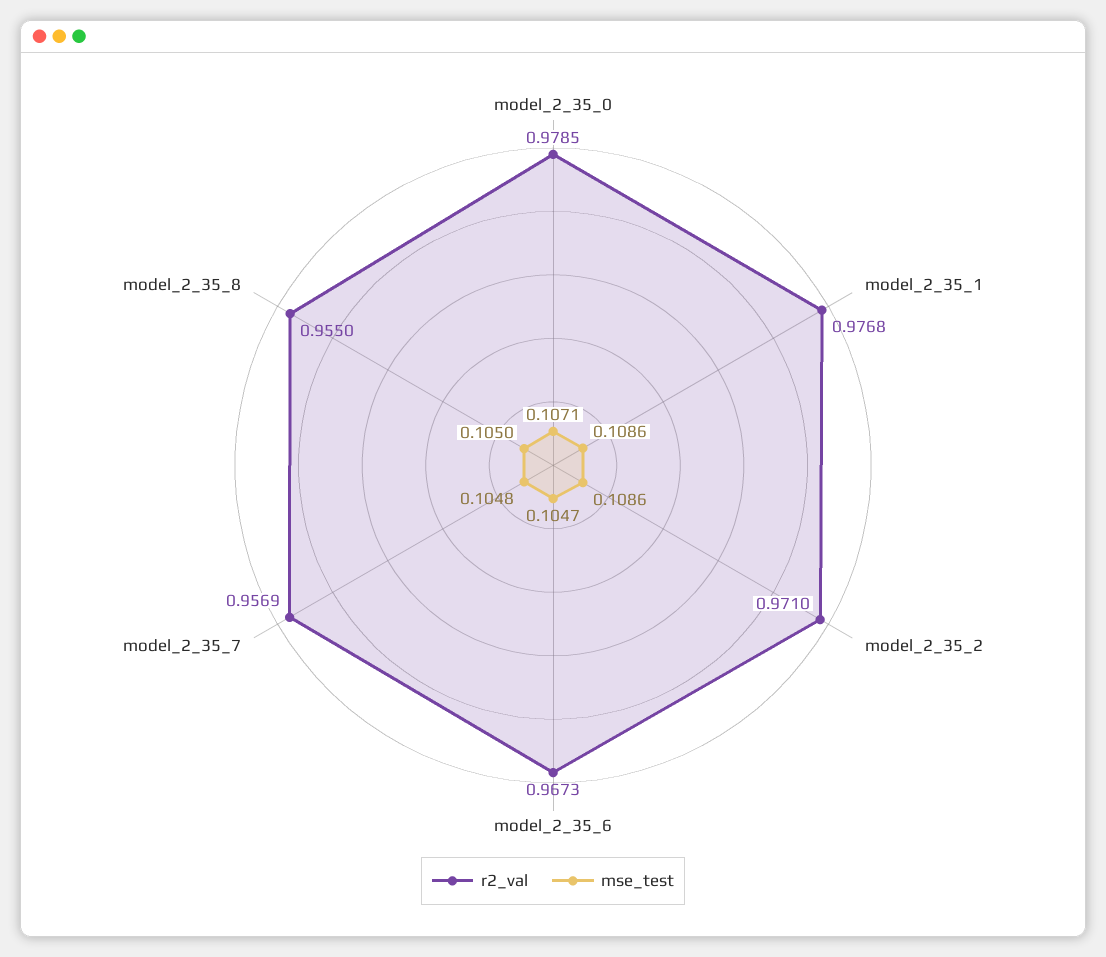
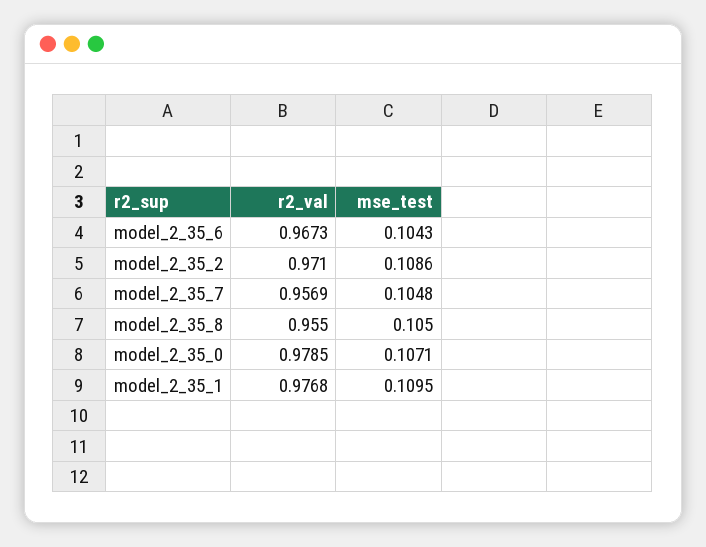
  {
    "r2_val": {
      "model_2_35_0": 0.9785,
      "model_2_35_1": 0.9768,
      "model_2_35_2": 0.971,
      "model_2_35_6": 0.9673,
      "model_2_35_7": 0.9569,
      "model_2_35_8": 0.955
    },
    "mse_test": {
      "model_2_35_0": 0.1071,
-     "model_2_35_1": 0.1086,
+     "model_2_35_1": 0.1095,
      "model_2_35_2": 0.1086,
-     "model_2_35_6": 0.1047,
+     "model_2_35_6": 0.1043,
      "model_2_35_7": 0.1048,
      "model_2_35_8": 0.105
    }
  }

